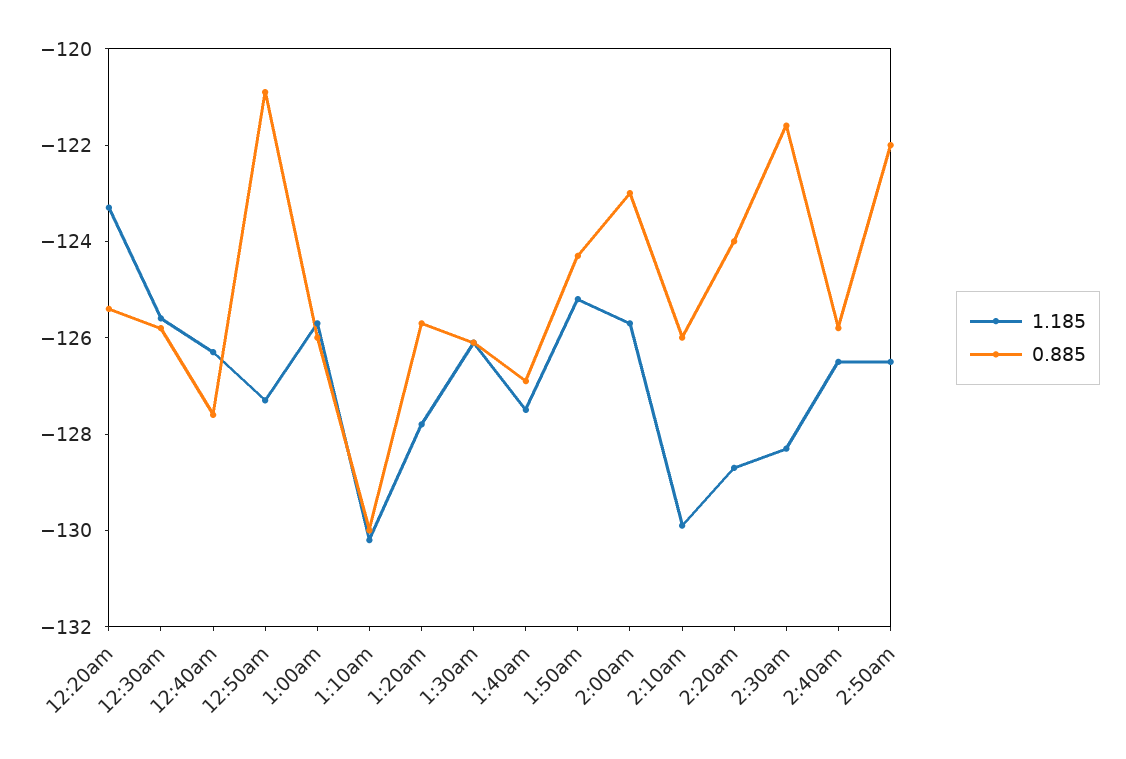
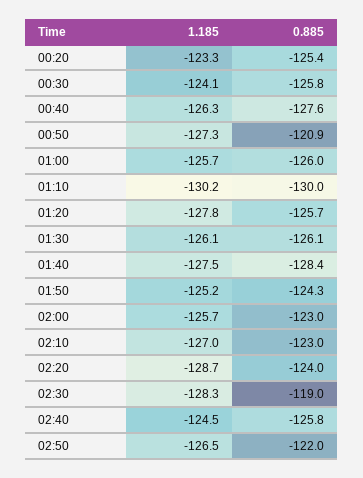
  {
    "1.185": {
      "12:20am": -123.3,
-     "12:30am": -125.5,
+     "12:30am": -124.1,
      "12:40am": -126.3,
      "12:50am": -127.3,
      "1:00am": -125.7,
      "1:10am": -130.2,
      "1:20am": -127.8,
      "1:30am": -126.1,
      "1:40am": -127.5,
      "1:50am": -125.2,
      "2:00am": -125.7,
-     "2:10am": -130,
+     "2:10am": -127,
      "2:20am": -128.7,
      "2:30am": -128.3,
-     "2:40am": -126.5,
+     "2:40am": -124.5,
      "2:50am": -126.5
    },
    "0.885": {
      "12:20am": -125.4,
      "12:30am": -125.8,
      "12:40am": -127.6,
      "12:50am": -120.9,
      "1:00am": -126,
      "1:10am": -130,
      "1:20am": -125.7,
      "1:30am": -126.1,
-     "1:40am": -127,
+     "1:40am": -128.4,
      "1:50am": -124.3,
      "2:00am": -123,
-     "2:10am": -126,
+     "2:10am": -123,
      "2:20am": -124,
-     "2:30am": -121.5,
+     "2:30am": -119,
      "2:40am": -125.8,
      "2:50am": -122
    }
  }

